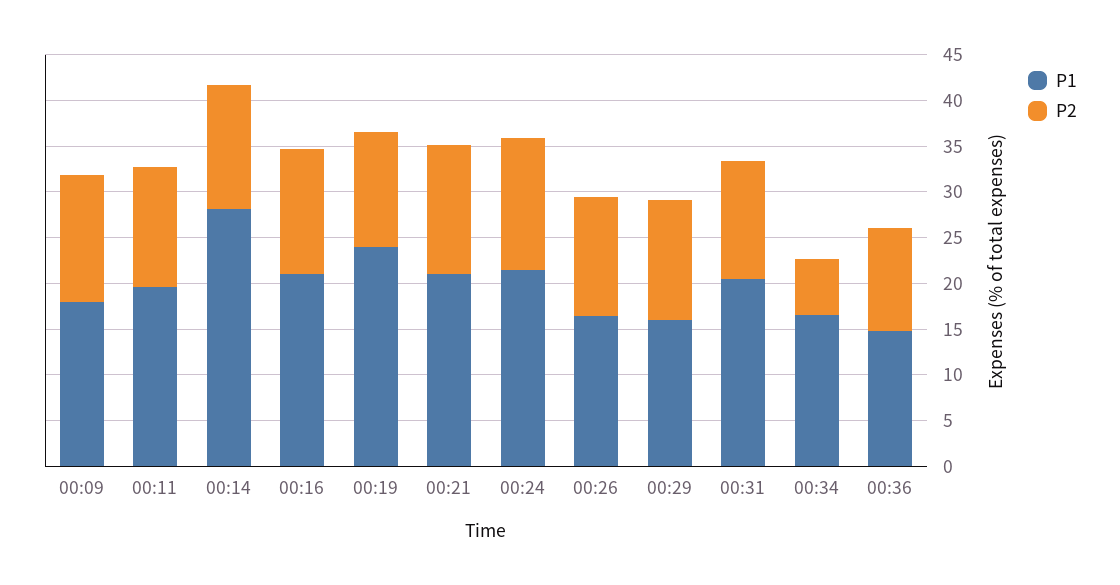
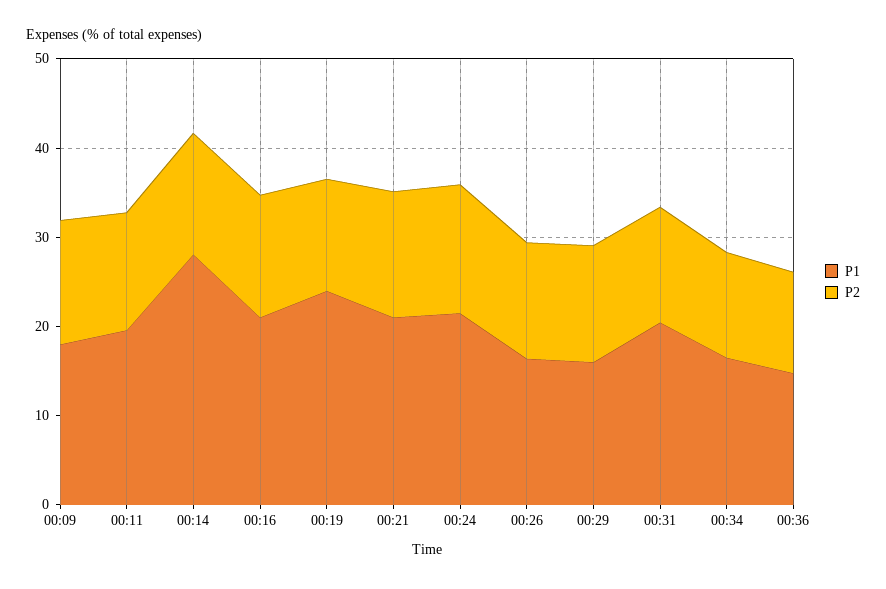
  {
    "P1": {
      "00:09": 18,
      "00:11": 20,
      "00:14": 28,
      "00:16": 21,
      "00:19": 24,
      "00:21": 21,
      "00:24": 22,
      "00:26": 16,
      "00:29": 16,
      "00:31": 20,
      "00:34": 17,
      "00:36": 15
    },
    "P2": {
      "00:09": 14,
      "00:11": 13,
      "00:14": 14,
      "00:16": 14,
      "00:19": 13,
      "00:21": 14,
      "00:24": 14,
      "00:26": 13,
      "00:29": 13,
      "00:31": 13,
-     "00:34": 6,
+     "00:34": 12,
      "00:36": 11
    }
  }

